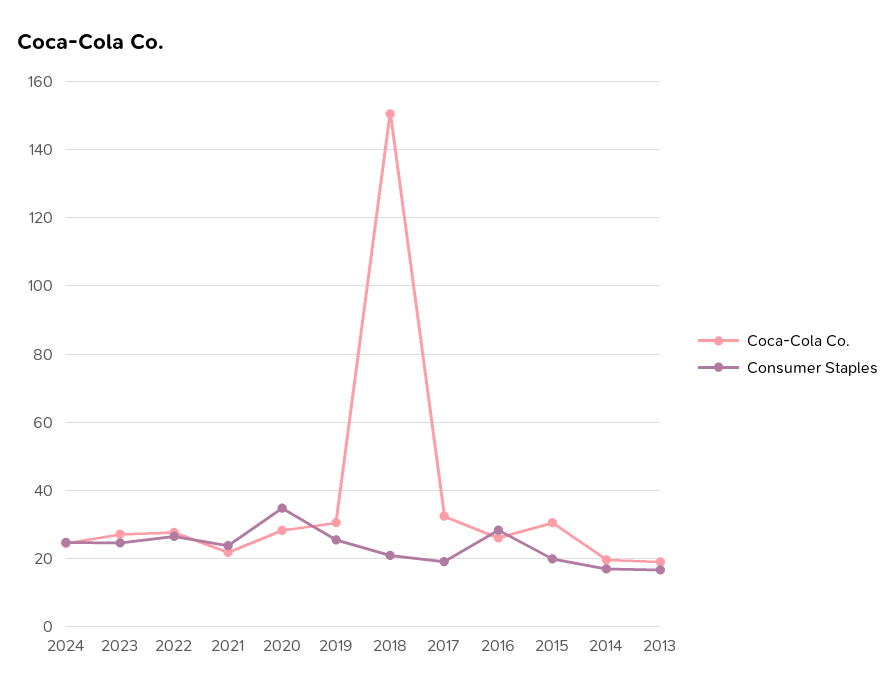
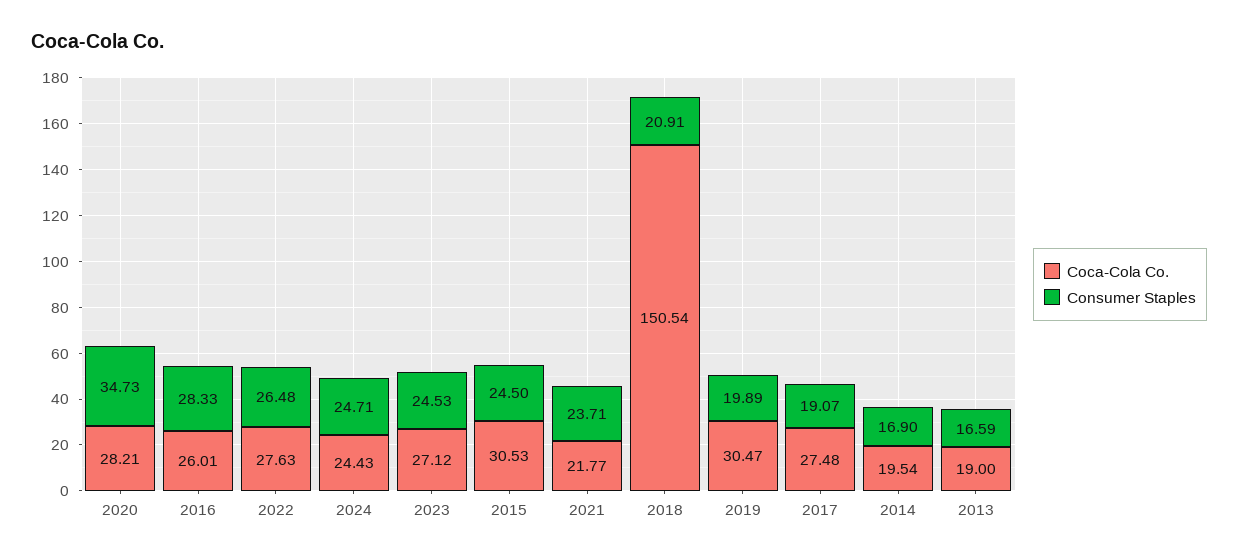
  {
    "Coca-Cola Co.": {
      "2024": 24.43,
      "2023": 27.12,
      "2022": 27.63,
      "2021": 21.77,
      "2020": 28.21,
      "2019": 30.47,
      "2018": 150.54,
-     "2017": 32,
+     "2017": 27.48,
      "2016": 26.01,
      "2015": 30.53,
      "2014": 19.54,
      "2013": 19
    },
    "Consumer Staples": {
      "2024": 24.71,
      "2023": 24.53,
      "2022": 26.48,
      "2021": 23.71,
      "2020": 34.73,
-     "2019": 26,
+     "2019": 19.89,
      "2018": 20.91,
      "2017": 19.07,
      "2016": 28.33,
-     "2015": 20,
+     "2015": 24.5,
      "2014": 16.9,
      "2013": 16.59
    }
  }

